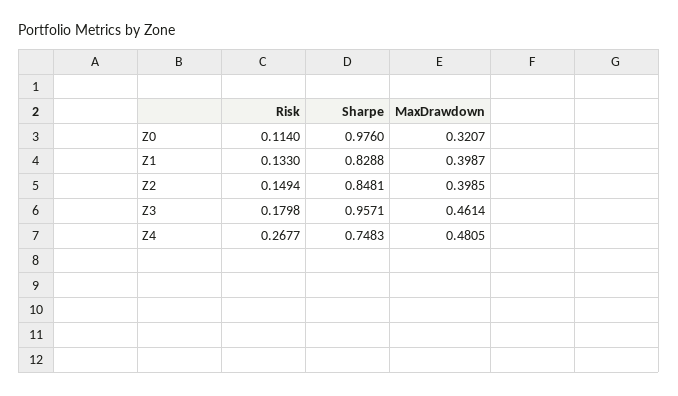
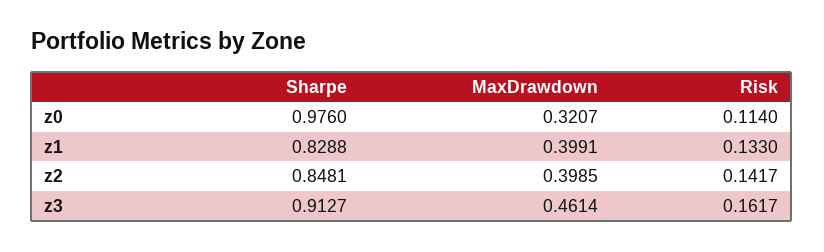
  {
    "Risk": {
      "Z0": 0.114,
      "Z1": 0.133,
-     "Z2": 0.1494,
+     "Z2": 0.1417,
-     "Z3": 0.1798,
+     "Z3": 0.1617
-     "Z4": 0.2677
    },
    "Sharpe": {
      "Z0": 0.976,
      "Z1": 0.8288,
      "Z2": 0.8481,
-     "Z3": 0.9571,
+     "Z3": 0.9127
-     "Z4": 0.7483
    },
    "MaxDrawdown": {
      "Z0": 0.3207,
-     "Z1": 0.3987,
+     "Z1": 0.3991,
      "Z2": 0.3985,
-     "Z3": 0.4614,
+     "Z3": 0.4614
-     "Z4": 0.4805
    }
  }

